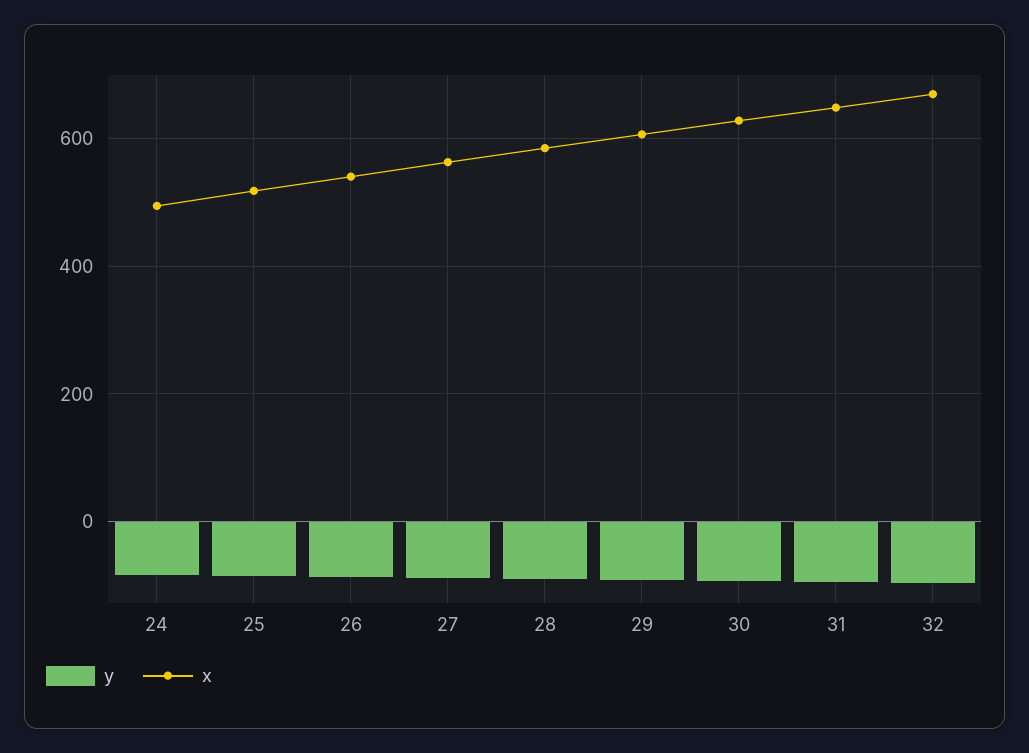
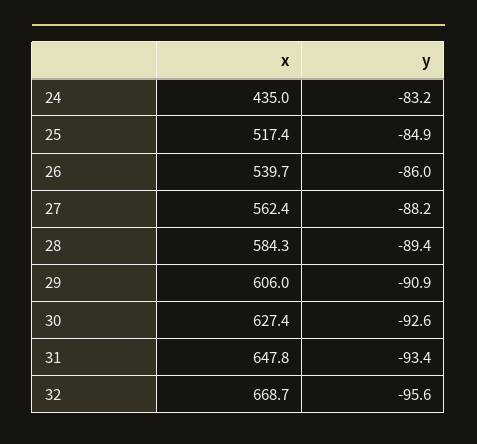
  {
    "y": {
      "24": -83.2,
      "25": -84.9,
      "26": -86,
      "27": -88.2,
      "28": -89.4,
      "29": -90.9,
      "30": -92.6,
      "31": -93.4,
      "32": -95.6
    },
    "x": {
-     "24": 500,
+     "24": 435,
      "25": 517.4,
      "26": 539.7,
      "27": 562.4,
      "28": 584.3,
      "29": 606,
      "30": 627.4,
      "31": 647.8,
      "32": 668.7
    }
  }

